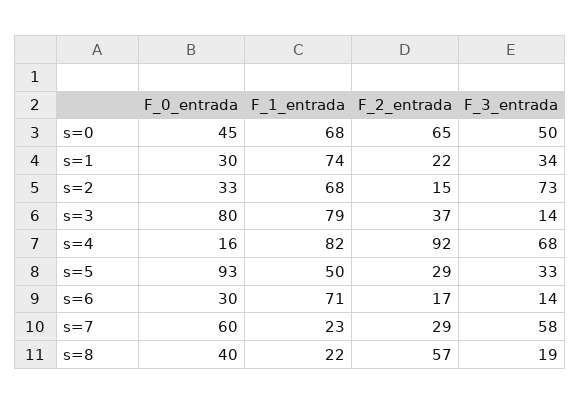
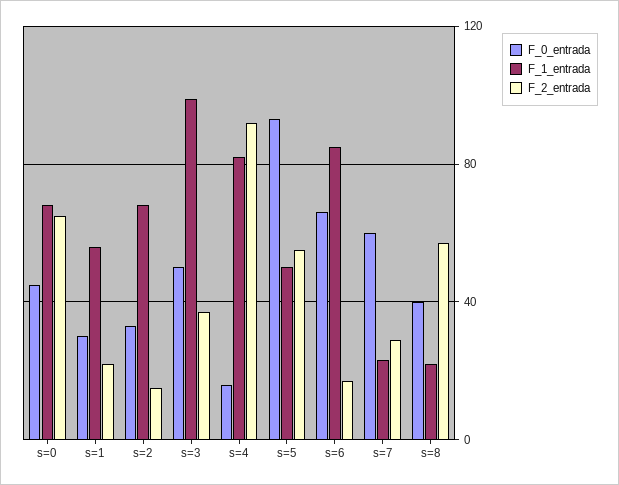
  {
    "F_0_entrada": {
      "s=0": 45,
      "s=1": 30,
      "s=2": 33,
-     "s=3": 80,
+     "s=3": 50,
      "s=4": 16,
      "s=5": 93,
-     "s=6": 30,
+     "s=6": 65,
      "s=7": 60,
      "s=8": 40
    },
    "F_1_entrada": {
      "s=0": 68,
-     "s=1": 74,
+     "s=1": 55,
      "s=2": 68,
-     "s=3": 79,
+     "s=3": 100,
      "s=4": 82,
      "s=5": 50,
-     "s=6": 71,
+     "s=6": 85,
      "s=7": 23,
      "s=8": 22
    },
    "F_2_entrada": {
      "s=0": 65,
      "s=1": 22,
      "s=2": 15,
      "s=3": 37,
      "s=4": 92,
-     "s=5": 29,
+     "s=5": 55,
      "s=6": 17,
      "s=7": 29,
      "s=8": 57
-   },
+   }
-   "F_3_entrada": {
-     "s=0": 50,
-     "s=1": 34,
-     "s=2": 73,
-     "s=3": 14,
-     "s=4": 68,
-     "s=5": 33,
-     "s=6": 14,
-     "s=7": 58,
-     "s=8": 19
-   }
  }

